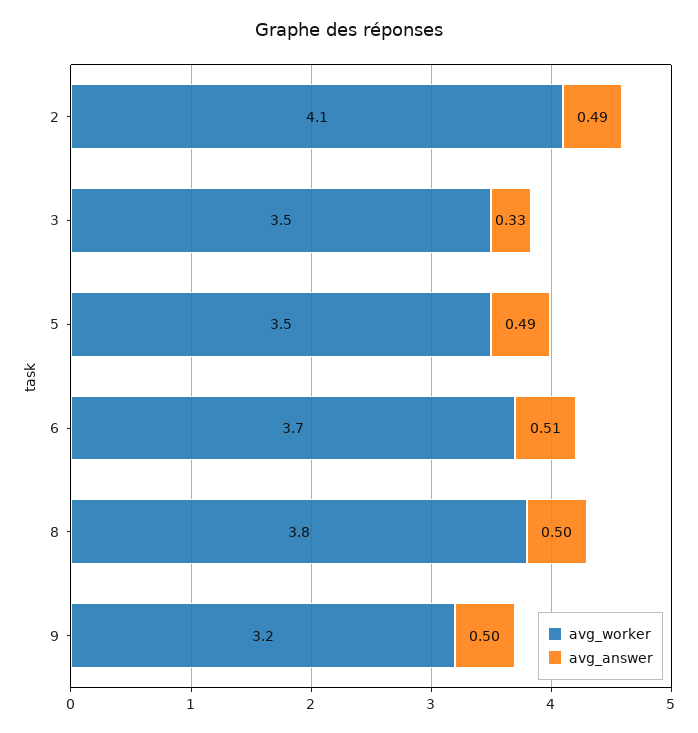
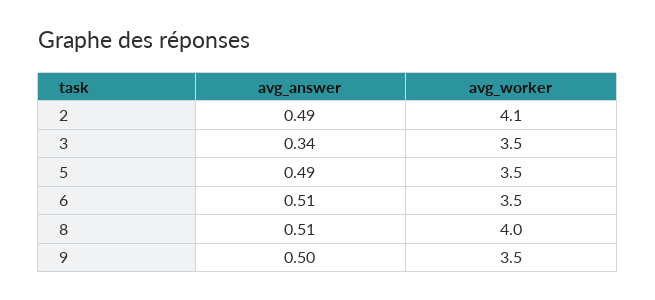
  {
    "avg_worker": {
      "2": 4.1,
      "3": 3.5,
      "5": 3.5,
-     "6": 3.7,
+     "6": 3.5,
-     "8": 3.8,
+     "8": 4,
-     "9": 3.2
+     "9": 3.5
    },
    "avg_answer": {
      "2": 0.49,
-     "3": 0.33,
+     "3": 0.34,
      "5": 0.49,
      "6": 0.51,
-     "8": 0.5,
+     "8": 0.51,
      "9": 0.5
    }
  }

